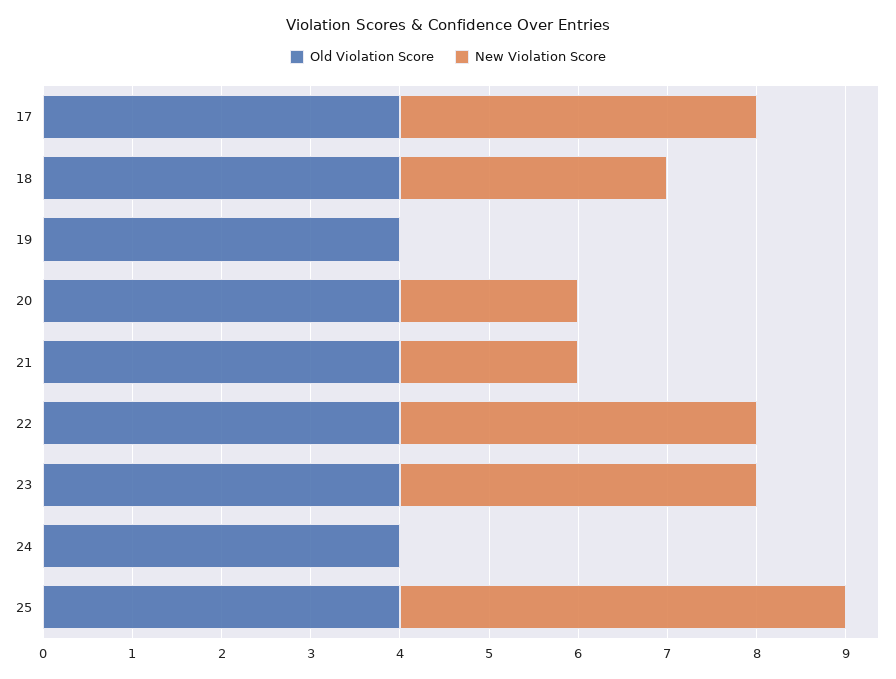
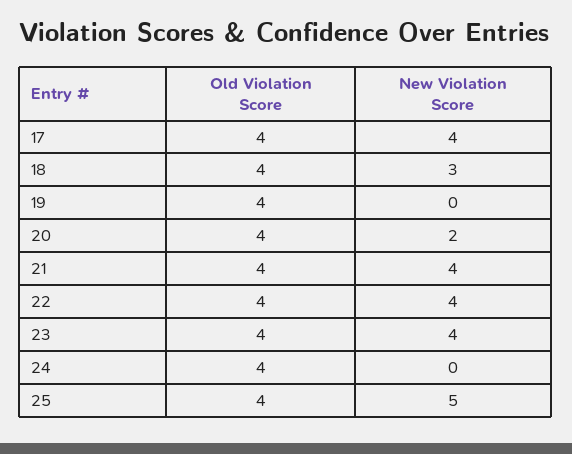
  {
    "Old Violation Score": {
      "17": 4,
      "18": 4,
      "19": 4,
      "20": 4,
      "21": 4,
      "22": 4,
      "23": 4,
      "24": 4,
      "25": 4
    },
    "New Violation Score": {
      "17": 4,
      "18": 3,
      "19": 0,
      "20": 2,
-     "21": 2,
+     "21": 4,
      "22": 4,
      "23": 4,
      "24": 0,
      "25": 5
    }
  }

